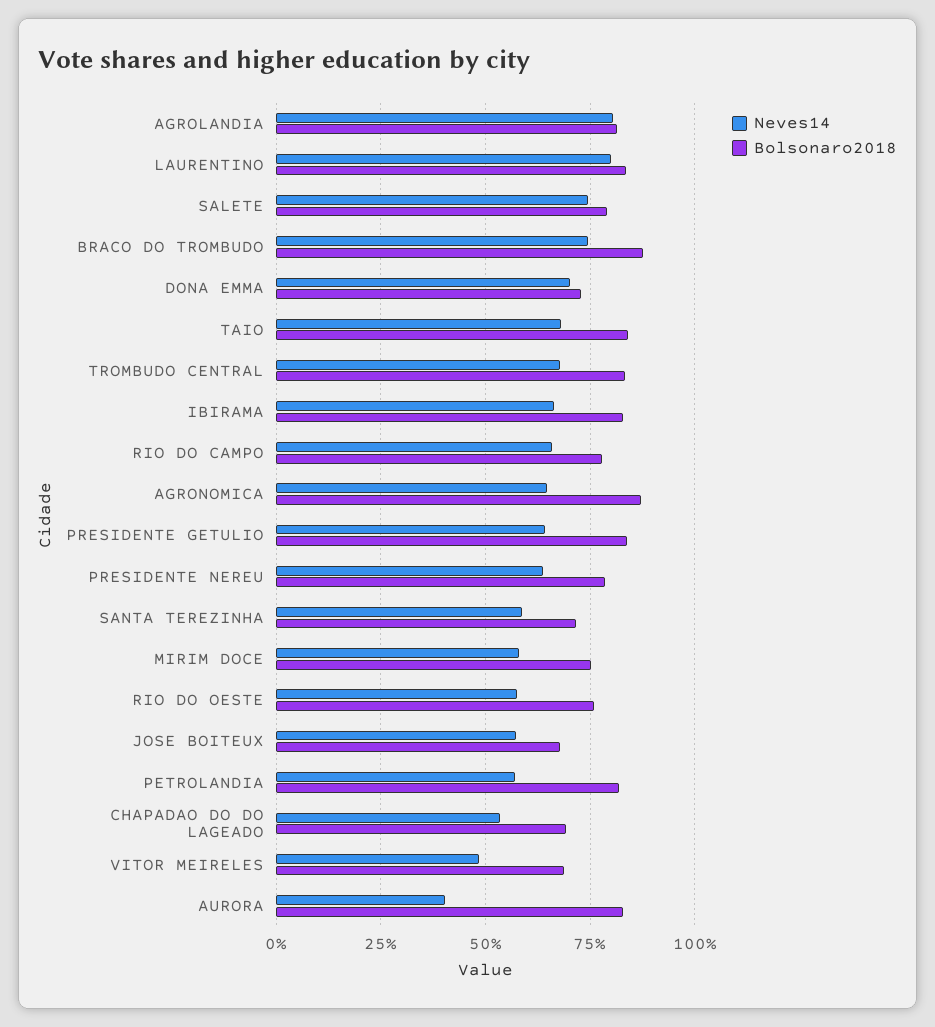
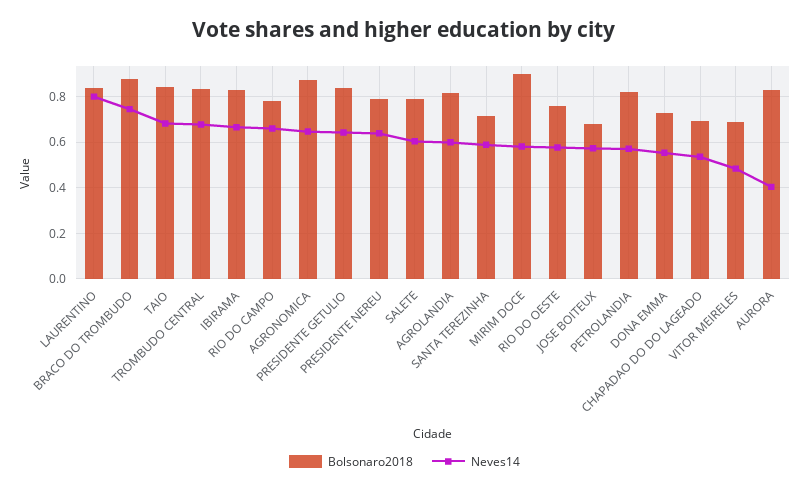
  {
    "Neves14": {
-     "AGROLANDIA": 0.8,
+     "AGROLANDIA": 0.6,
      "LAURENTINO": 0.8,
-     "SALETE": 0.75,
+     "SALETE": 0.6,
      "BRACO DO TROMBUDO": 0.75,
-     "DONA EMMA": 0.7,
+     "DONA EMMA": 0.55,
      "TAIO": 0.675,
      "TROMBUDO CENTRAL": 0.675,
      "IBIRAMA": 0.675,
      "RIO DO CAMPO": 0.65,
      "AGRONOMICA": 0.65,
      "PRESIDENTE GETULIO": 0.65,
      "PRESIDENTE NEREU": 0.65,
      "SANTA TEREZINHA": 0.6,
      "MIRIM DOCE": 0.575,
      "RIO DO OESTE": 0.575,
      "JOSE BOITEUX": 0.575,
      "PETROLANDIA": 0.575,
      "CHAPADAO DO DO LAGEADO": 0.525,
      "VITOR MEIRELES": 0.475,
      "AURORA": 0.4
    },
    "Bolsonaro2018": {
      "AGROLANDIA": 0.825,
      "LAURENTINO": 0.825,
      "SALETE": 0.8,
      "BRACO DO TROMBUDO": 0.875,
      "DONA EMMA": 0.725,
      "TAIO": 0.85,
      "TROMBUDO CENTRAL": 0.825,
      "IBIRAMA": 0.825,
      "RIO DO CAMPO": 0.775,
      "AGRONOMICA": 0.875,
      "PRESIDENTE GETULIO": 0.85,
      "PRESIDENTE NEREU": 0.775,
      "SANTA TEREZINHA": 0.725,
-     "MIRIM DOCE": 0.75,
+     "MIRIM DOCE": 0.9,
      "RIO DO OESTE": 0.75,
      "JOSE BOITEUX": 0.675,
      "PETROLANDIA": 0.825,
      "CHAPADAO DO DO LAGEADO": 0.7,
      "VITOR MEIRELES": 0.7,
      "AURORA": 0.825
    }
  }

